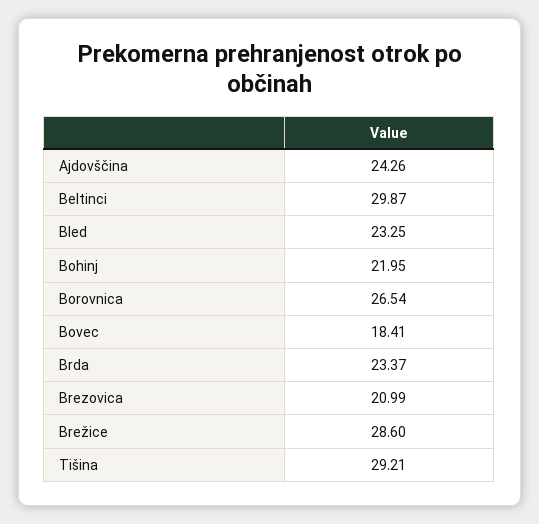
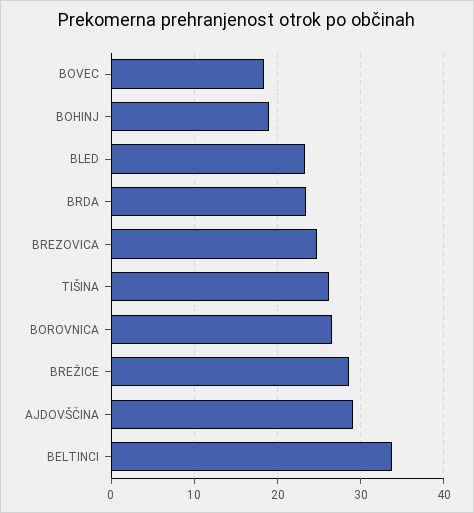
  {
-   "Ajdovščina": 24.26,
+   "Ajdovščina": 29,
-   "Beltinci": 29.87,
+   "Beltinci": 34,
    "Bled": 23.25,
-   "Bohinj": 21.95,
+   "Bohinj": 19,
    "Borovnica": 26.54,
    "Bovec": 18.41,
    "Brda": 23.37,
-   "Brezovica": 20.99,
+   "Brezovica": 25,
    "Brežice": 28.6,
-   "Tišina": 29.21
+   "Tišina": 26
  }

